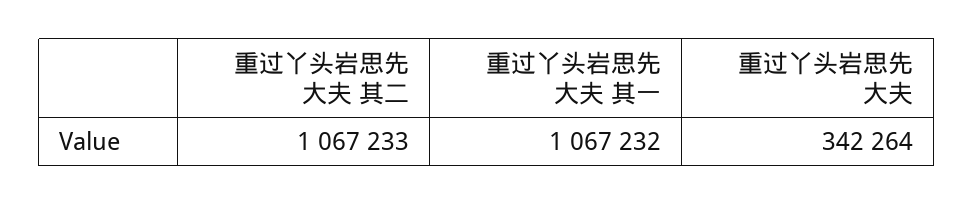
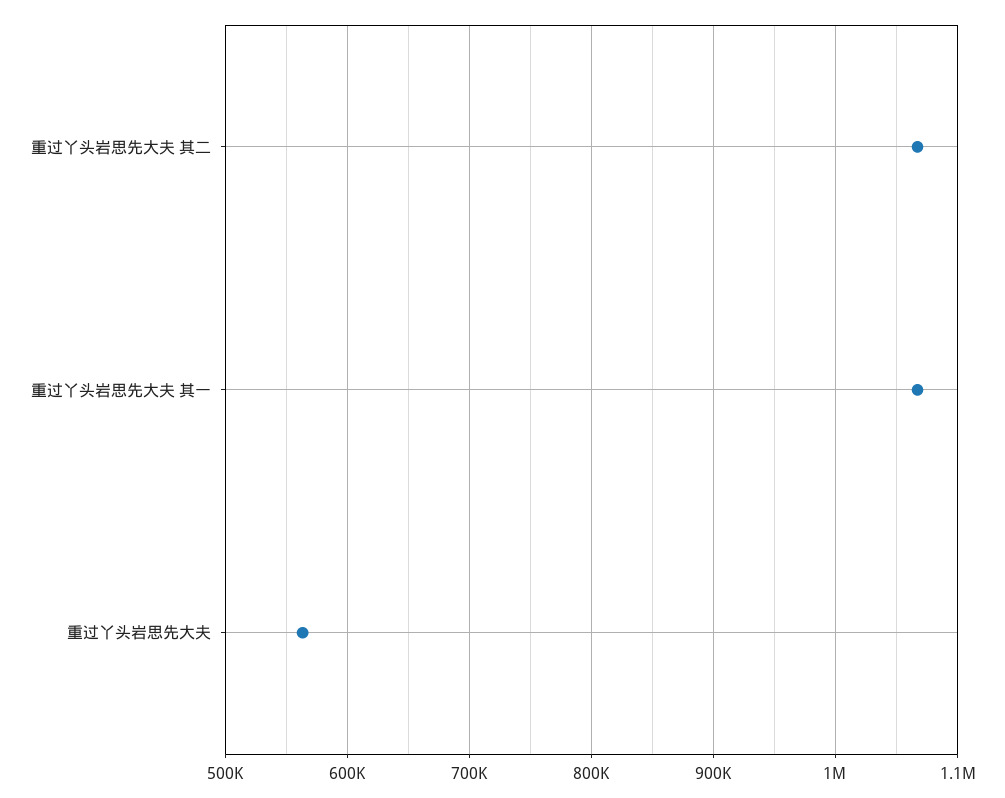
  {
    "重过丫头岩思先大夫 其二": 1067233,
    "重过丫头岩思先大夫 其一": 1067232,
-   "重过丫头岩思先大夫": 342264
+   "重过丫头岩思先大夫": 560000
  }

